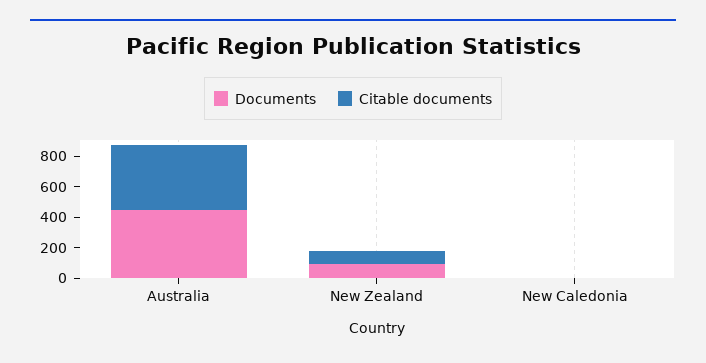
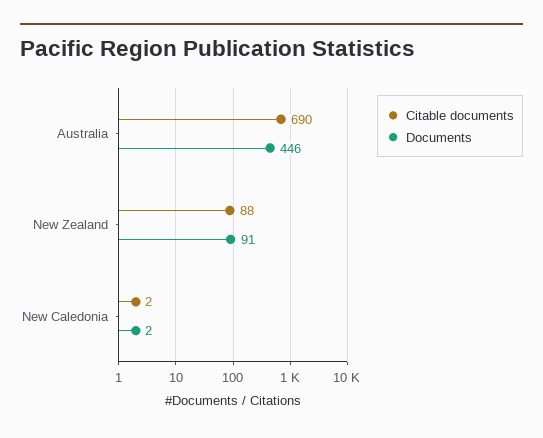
  {
    "Documents": {
      "Australia": 446,
      "New Zealand": 91,
      "New Caledonia": 2
    },
    "Citable documents": {
-     "Australia": 400,
+     "Australia": 690,
      "New Zealand": 88,
      "New Caledonia": 2
    }
  }

